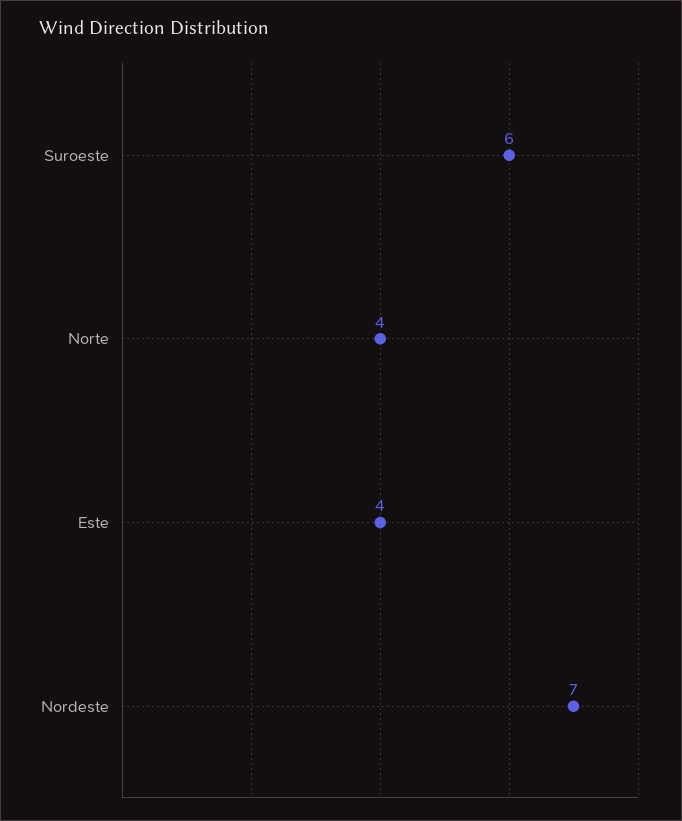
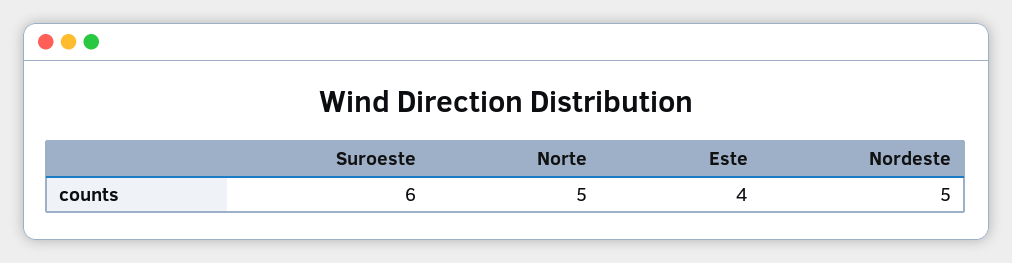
  {
    "Suroeste": 6,
-   "Norte": 4,
+   "Norte": 5,
    "Este": 4,
-   "Nordeste": 7
+   "Nordeste": 5
  }

